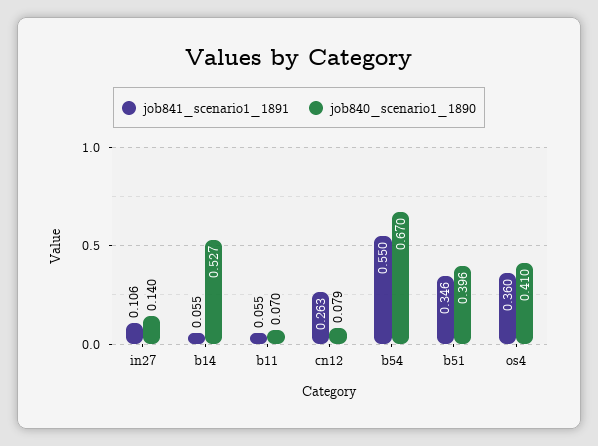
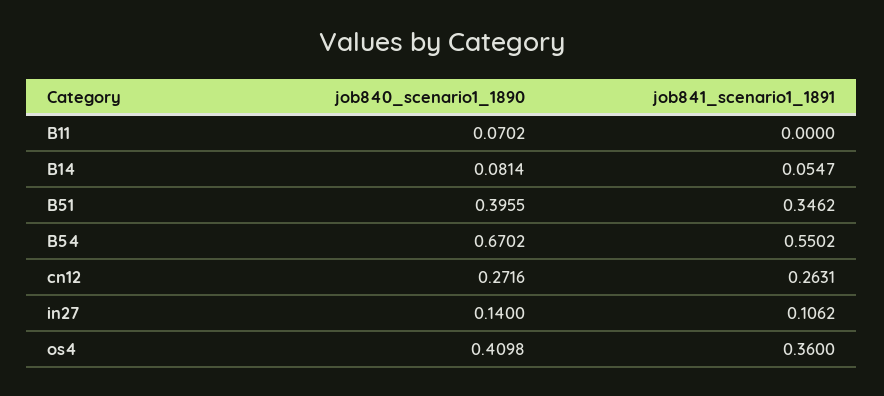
  {
    "job841_scenario1_1891": {
      "in27": 0.1062,
      "b14": 0.0547,
-     "b11": 0.055,
+     "b11": 0,
      "cn12": 0.2631,
      "b54": 0.5502,
      "b51": 0.3462,
      "os4": 0.36
    },
    "job840_scenario1_1890": {
      "in27": 0.14,
-     "b14": 0.527,
+     "b14": 0.0814,
      "b11": 0.0702,
-     "cn12": 0.079,
+     "cn12": 0.2716,
      "b54": 0.6702,
      "b51": 0.3955,
      "os4": 0.4098
    }
  }

